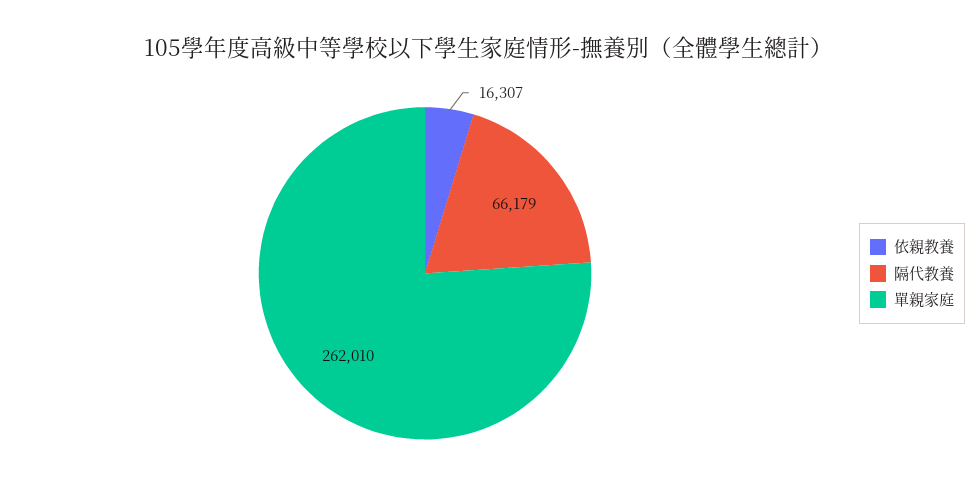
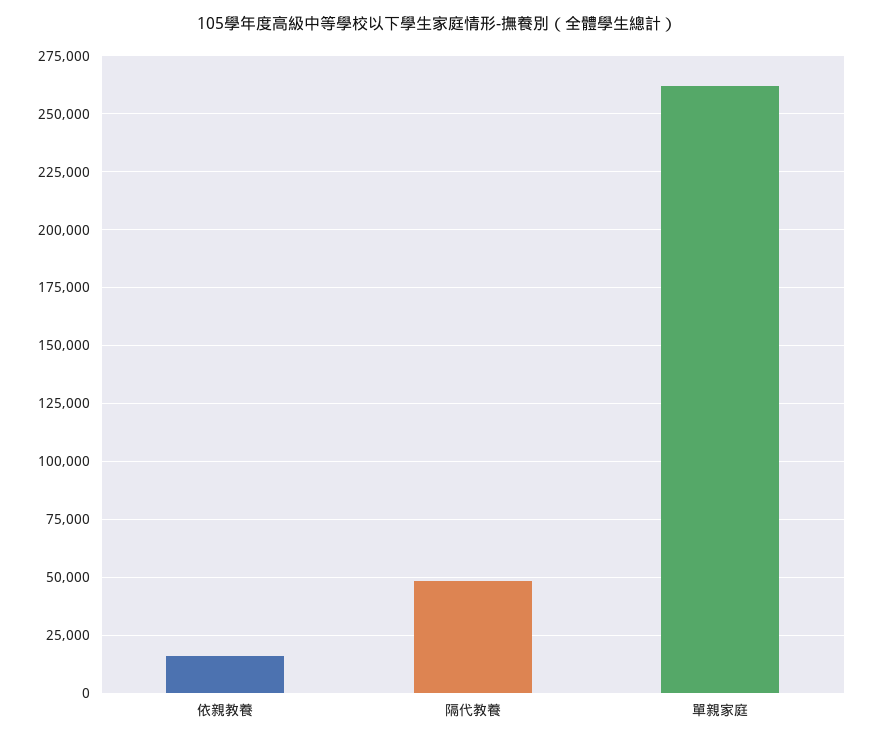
  {
    "依親教養": 16307,
-   "隔代教養": 66179,
+   "隔代教養": 50000,
    "單親家庭": 262010
  }

